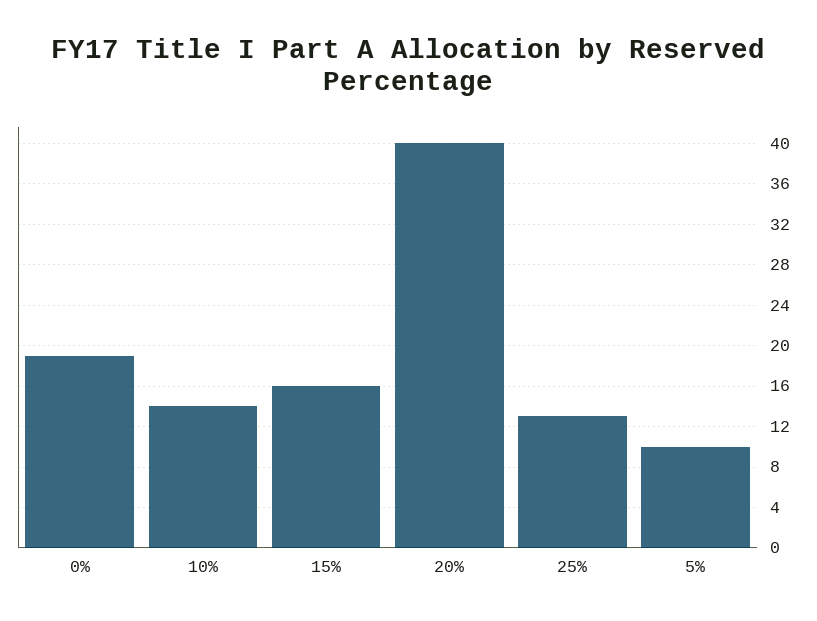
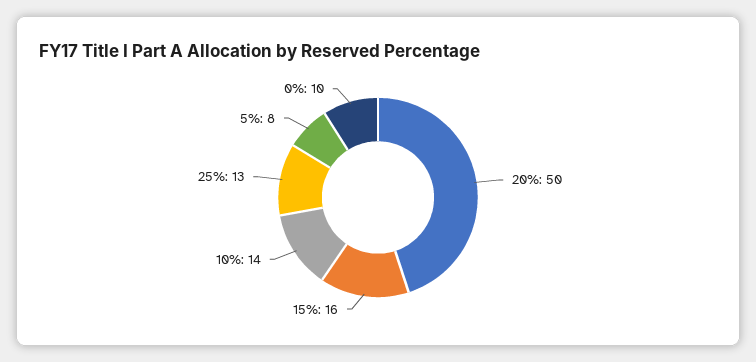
  {
-   "0%": 19,
+   "0%": 10,
    "10%": 14,
    "15%": 16,
-   "20%": 40,
+   "20%": 50,
    "25%": 13,
-   "5%": 10
+   "5%": 8
  }

